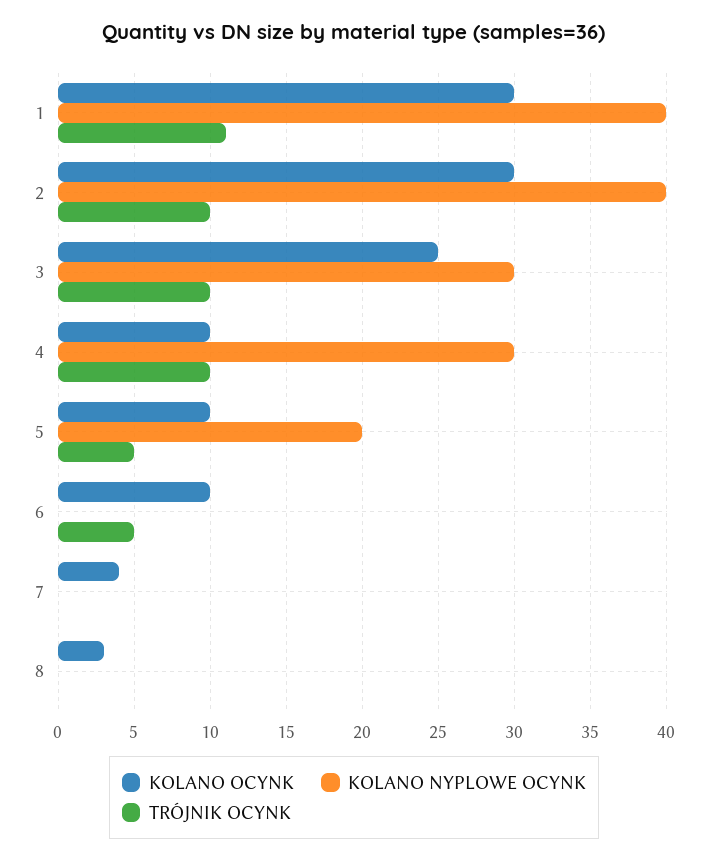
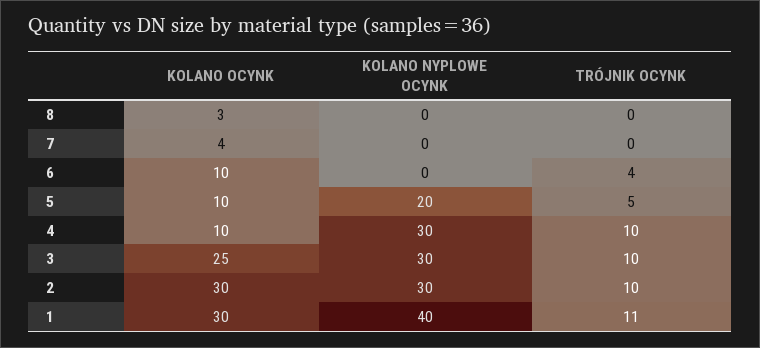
  {
    "KOLANO OCYNK": {
      "1": 30,
      "2": 30,
      "3": 25,
      "4": 10,
      "5": 10,
      "6": 10,
      "7": 4,
      "8": 3
    },
    "KOLANO NYPLOWE OCYNK": {
      "1": 40,
-     "2": 40,
+     "2": 30,
      "3": 30,
      "4": 30,
      "5": 20,
      "6": 0,
      "7": 0,
      "8": 0
    },
    "TRÓJNIK OCYNK": {
      "1": 11,
      "2": 10,
      "3": 10,
      "4": 10,
      "5": 5,
-     "6": 5,
+     "6": 4,
      "7": 0,
      "8": 0
    }
  }

